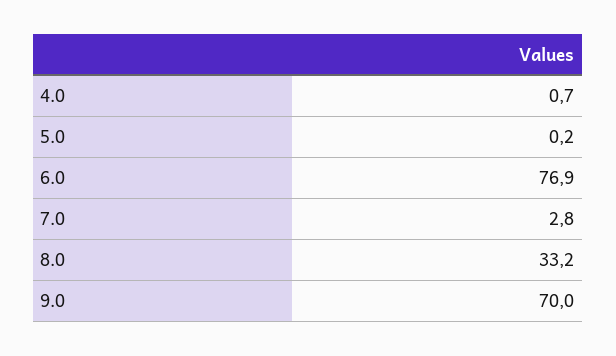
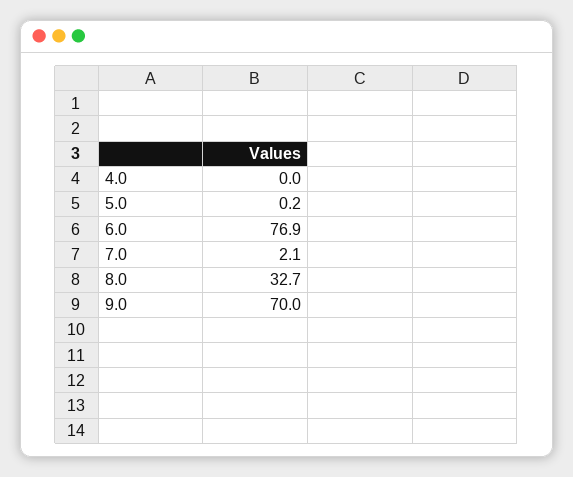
  {
-   "4.0": 0.7,
+   "4.0": 0,
    "5.0": 0.2,
    "6.0": 76.9,
-   "7.0": 2.8,
+   "7.0": 2.1,
-   "8.0": 33.2,
+   "8.0": 32.7,
    "9.0": 70
  }

